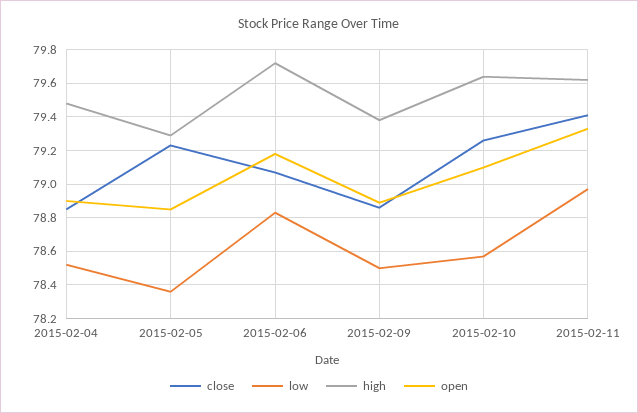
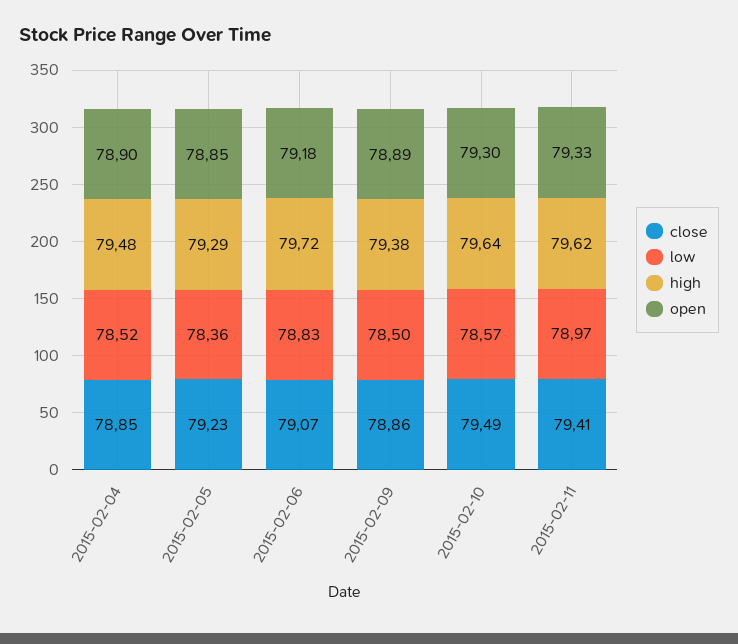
  {
    "close": {
      "2015-02-04": 78.85,
      "2015-02-05": 79.23,
      "2015-02-06": 79.07,
      "2015-02-09": 78.86,
-     "2015-02-10": 79.25,
+     "2015-02-10": 79.49,
      "2015-02-11": 79.41
    },
    "low": {
      "2015-02-04": 78.52,
      "2015-02-05": 78.36,
      "2015-02-06": 78.83,
      "2015-02-09": 78.5,
      "2015-02-10": 78.57,
      "2015-02-11": 78.97
    },
    "high": {
      "2015-02-04": 79.48,
      "2015-02-05": 79.29,
      "2015-02-06": 79.72,
      "2015-02-09": 79.38,
      "2015-02-10": 79.64,
      "2015-02-11": 79.62
    },
    "open": {
      "2015-02-04": 78.9,
      "2015-02-05": 78.85,
      "2015-02-06": 79.18,
      "2015-02-09": 78.89,
-     "2015-02-10": 79.1,
+     "2015-02-10": 79.3,
      "2015-02-11": 79.33
    }
  }

